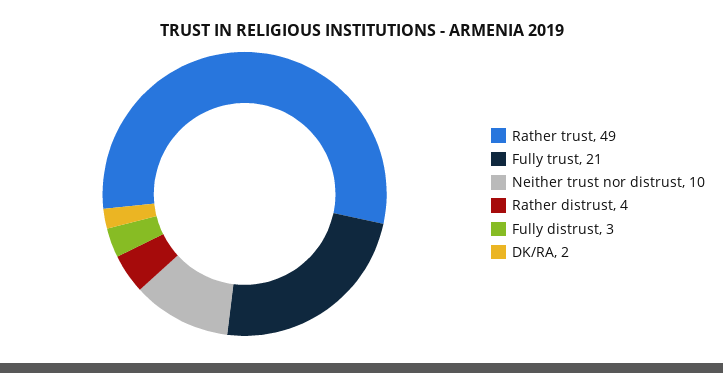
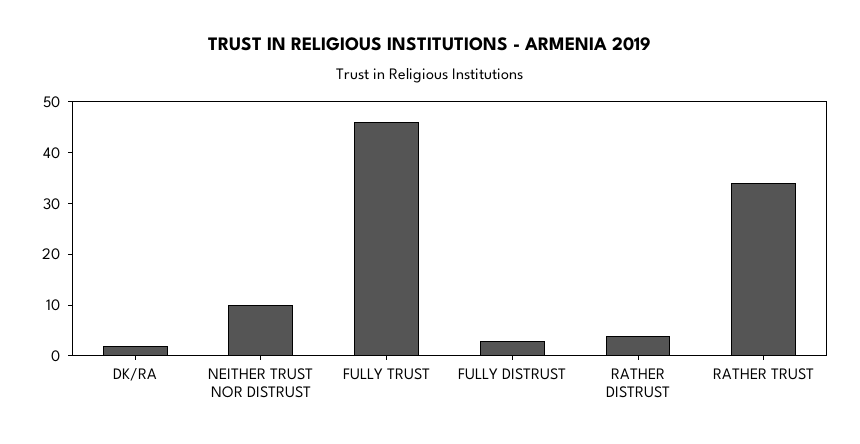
  {
-   "Rather trust": 49,
+   "Rather trust": 35,
-   "Fully trust": 21,
+   "Fully trust": 45,
    "Neither trust nor distrust": 10,
    "Rather distrust": 4,
    "Fully distrust": 3,
    "DK/RA": 2
  }

